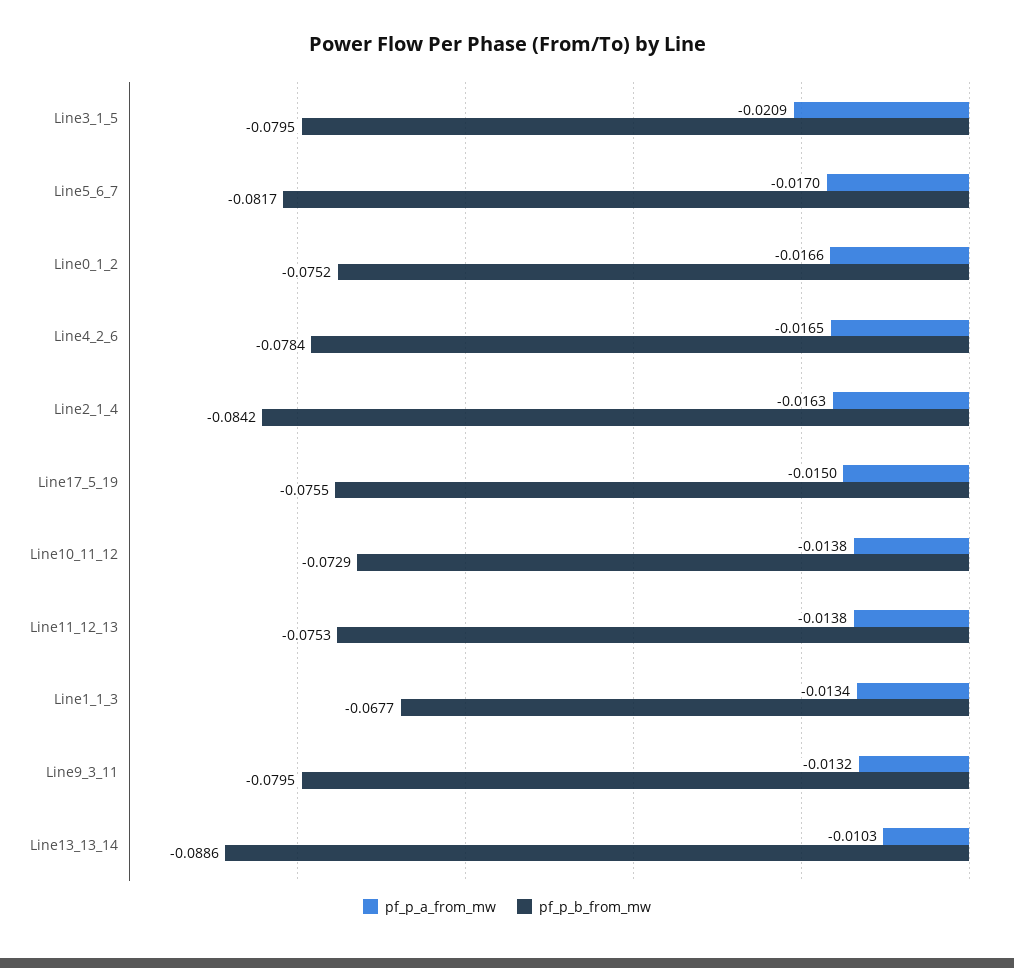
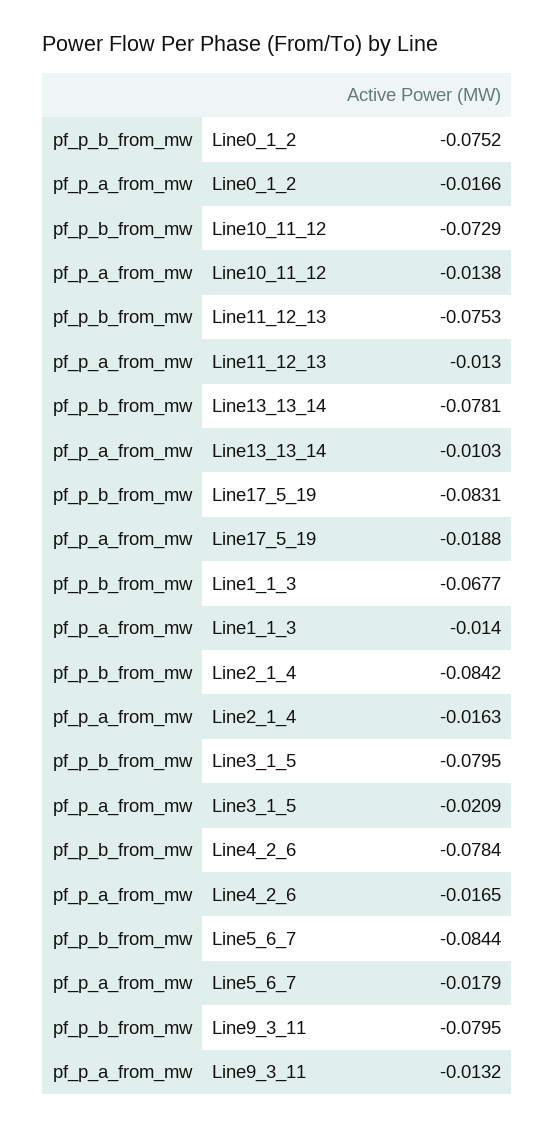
  {
    "pf_p_a_from_mw": {
      "Line3_1_5": -0.0209,
-     "Line5_6_7": -0.017,
+     "Line5_6_7": -0.0179,
      "Line0_1_2": -0.0166,
      "Line4_2_6": -0.0165,
      "Line2_1_4": -0.0163,
-     "Line17_5_19": -0.015,
+     "Line17_5_19": -0.0188,
      "Line10_11_12": -0.0138,
-     "Line11_12_13": -0.0138,
+     "Line11_12_13": -0.013,
-     "Line1_1_3": -0.0134,
+     "Line1_1_3": -0.014,
      "Line9_3_11": -0.0132,
      "Line13_13_14": -0.0103
    },
    "pf_p_b_from_mw": {
      "Line3_1_5": -0.0795,
-     "Line5_6_7": -0.0817,
+     "Line5_6_7": -0.0844,
      "Line0_1_2": -0.0752,
      "Line4_2_6": -0.0784,
      "Line2_1_4": -0.0842,
-     "Line17_5_19": -0.0755,
+     "Line17_5_19": -0.0831,
      "Line10_11_12": -0.0729,
      "Line11_12_13": -0.0753,
      "Line1_1_3": -0.0677,
      "Line9_3_11": -0.0795,
-     "Line13_13_14": -0.0886
+     "Line13_13_14": -0.0781
    }
  }

